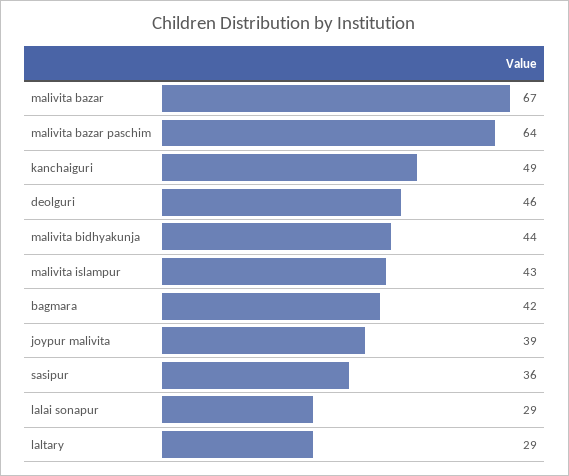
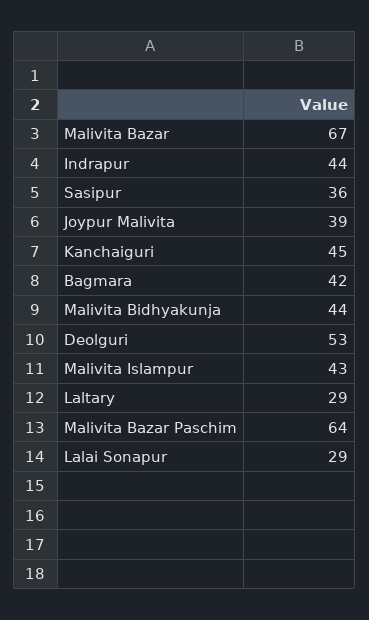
  {
    "malivita bazar": 67,
    "malivita bazar paschim": 64,
-   "kanchaiguri": 49,
+   "kanchaiguri": 45,
-   "deolguri": 46,
+   "deolguri": 53,
    "malivita bidhyakunja": 44,
    "malivita islampur": 43,
    "bagmara": 42,
    "joypur malivita": 39,
    "sasipur": 36,
    "lalai sonapur": 29,
-   "laltary": 29
+   "laltary": 29,
+   "Indrapur": 44
  }

